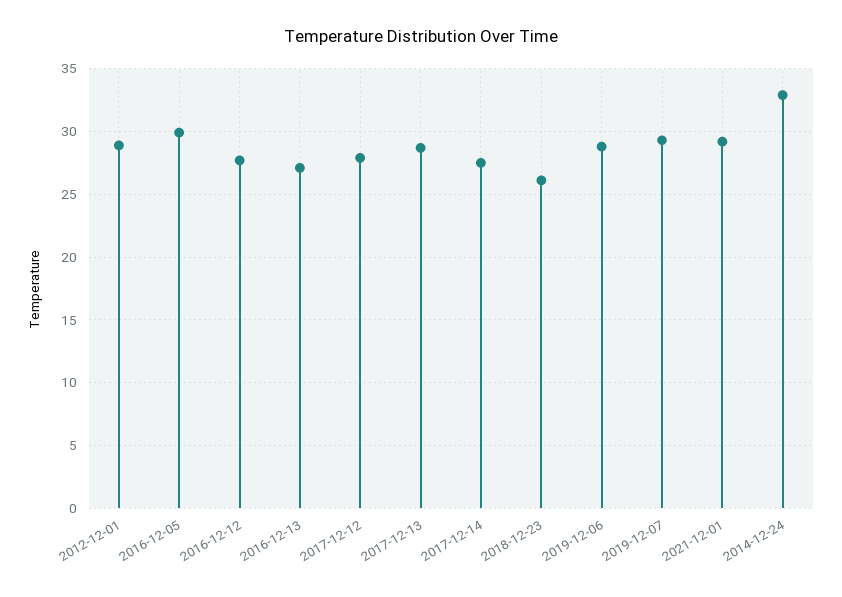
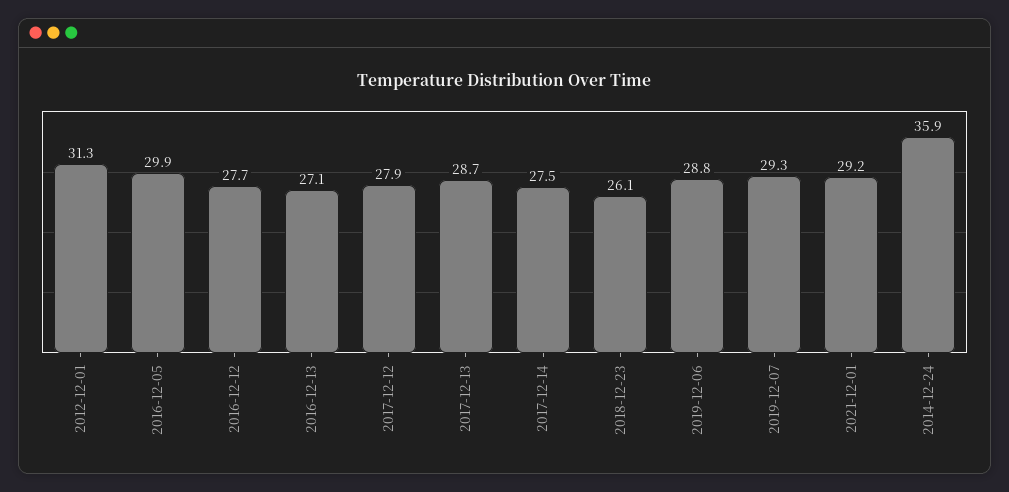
  {
-   "2012-12-01": 29,
+   "2012-12-01": 31.3,
    "2016-12-05": 29.9,
    "2016-12-12": 27.7,
    "2016-12-13": 27.1,
    "2017-12-12": 27.9,
    "2017-12-13": 28.7,
    "2017-12-14": 27.5,
    "2018-12-23": 26.1,
    "2019-12-06": 28.8,
    "2019-12-07": 29.3,
    "2021-12-01": 29.2,
-   "2014-12-24": 33
+   "2014-12-24": 35.9
  }

